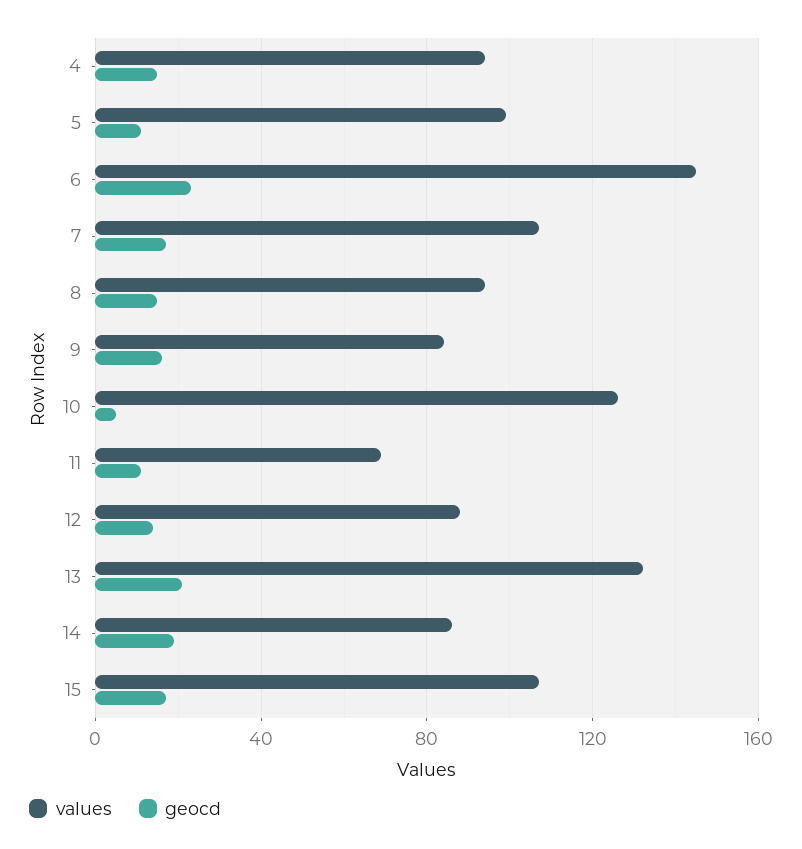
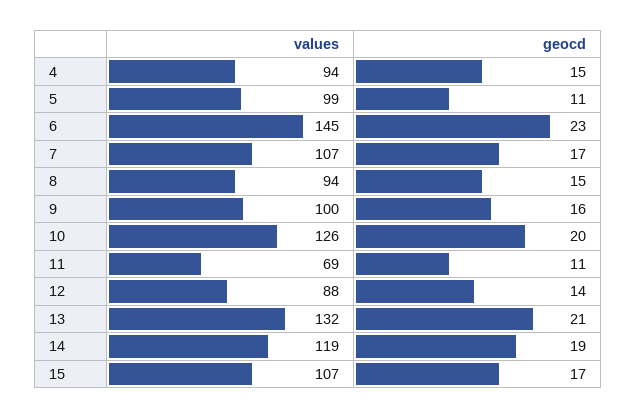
  {
    "values": {
      "4": 94,
      "5": 99,
      "6": 145,
      "7": 107,
      "8": 94,
-     "9": 85,
+     "9": 100,
      "10": 126,
      "11": 69,
      "12": 88,
      "13": 132,
-     "14": 85,
+     "14": 119,
      "15": 107
    },
    "geocd": {
      "4": 15,
      "5": 11,
      "6": 23,
      "7": 17,
      "8": 15,
      "9": 16,
-     "10": 5,
+     "10": 20,
      "11": 11,
      "12": 14,
      "13": 21,
      "14": 19,
      "15": 17
    }
  }

